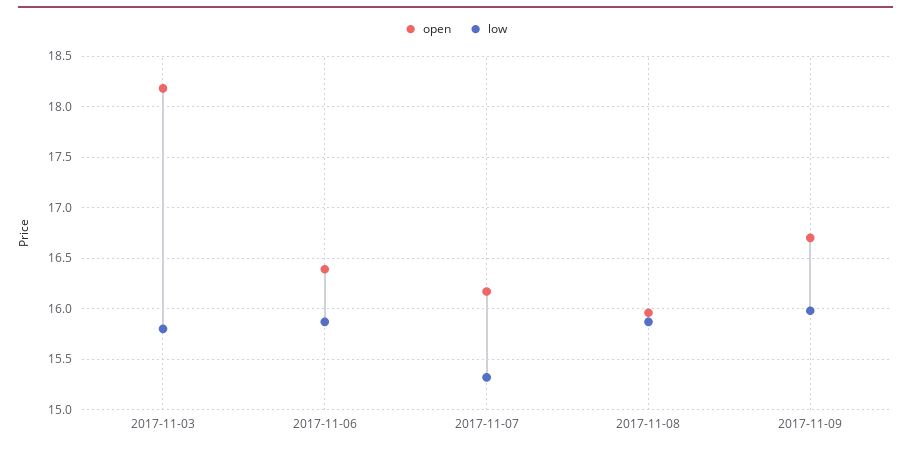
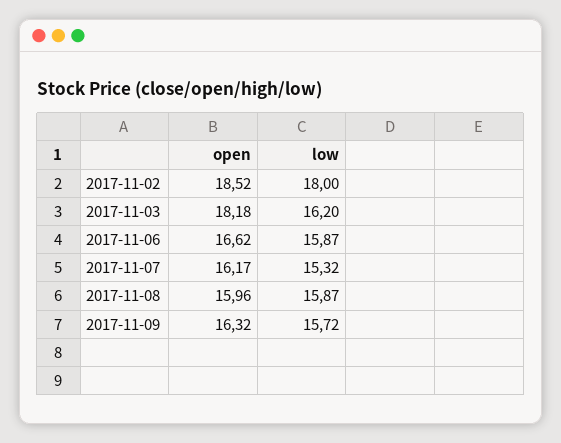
  {
    "open": {
      "2017-11-03": 18.18,
-     "2017-11-06": 16.4,
+     "2017-11-06": 16.62,
      "2017-11-07": 16.17,
      "2017-11-08": 15.96,
-     "2017-11-09": 16.7
+     "2017-11-09": 16.32,
+     "2017-11-02": 18.52
    },
    "low": {
-     "2017-11-03": 15.8,
+     "2017-11-03": 16.2,
      "2017-11-06": 15.87,
      "2017-11-07": 15.32,
      "2017-11-08": 15.87,
-     "2017-11-09": 16
+     "2017-11-09": 15.72,
+     "2017-11-02": 18
    }
  }

